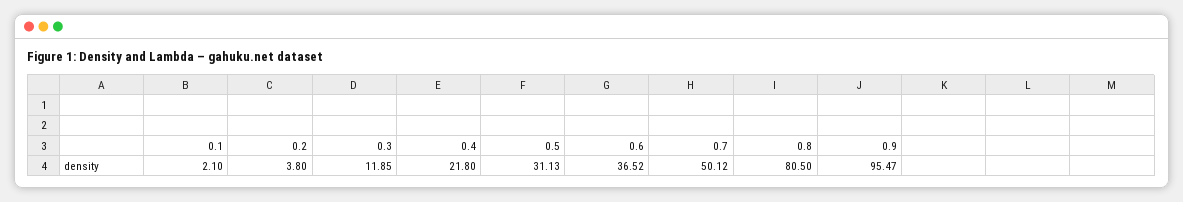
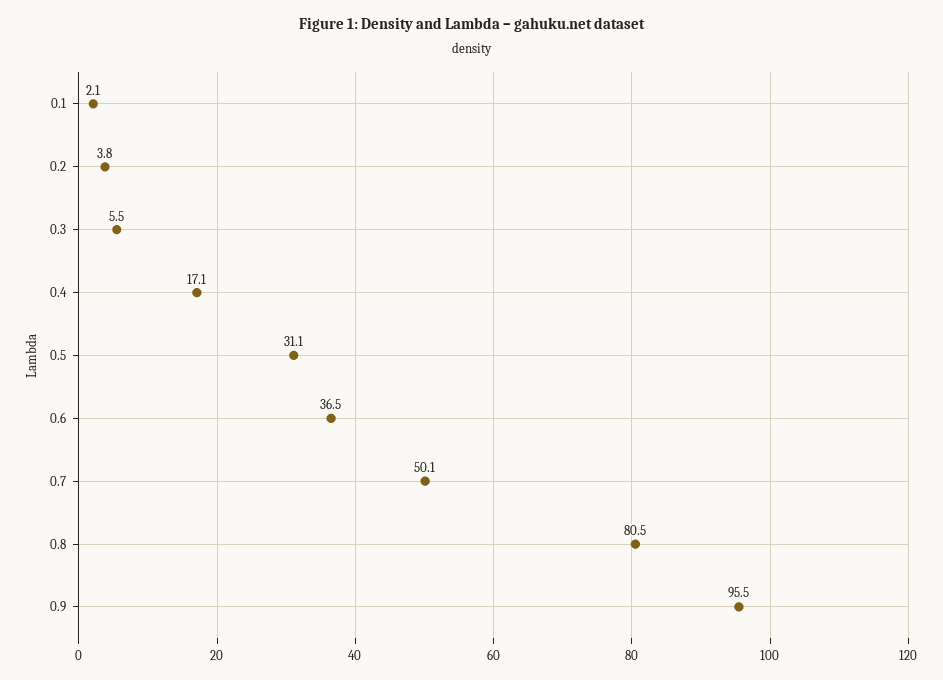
  {
    "0.1": 2.1,
    "0.2": 3.8,
-   "0.3": 11.85,
+   "0.3": 5.5,
-   "0.4": 21.8,
+   "0.4": 17.1,
    "0.5": 31.13,
    "0.6": 36.52,
    "0.7": 50.12,
    "0.8": 80.5,
    "0.9": 95.47
  }

